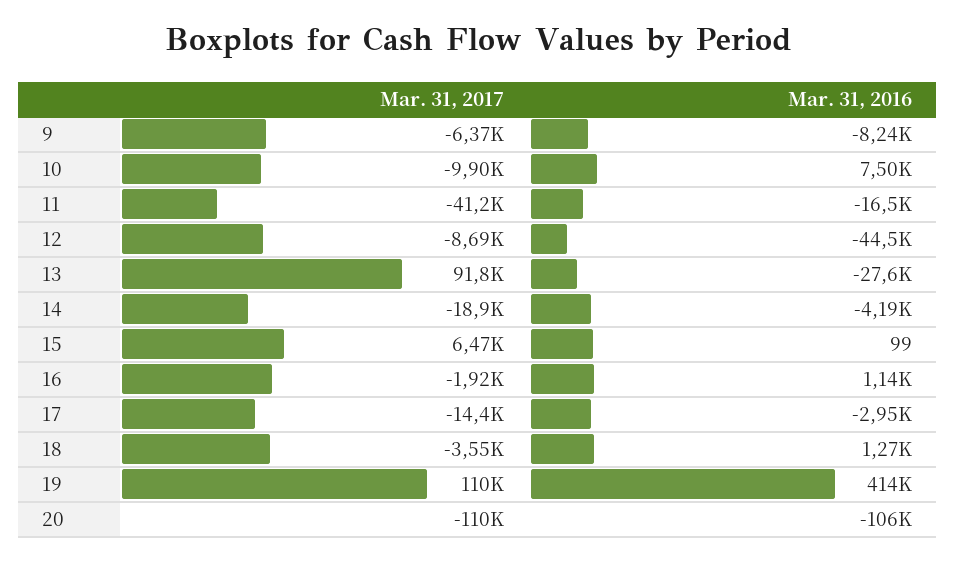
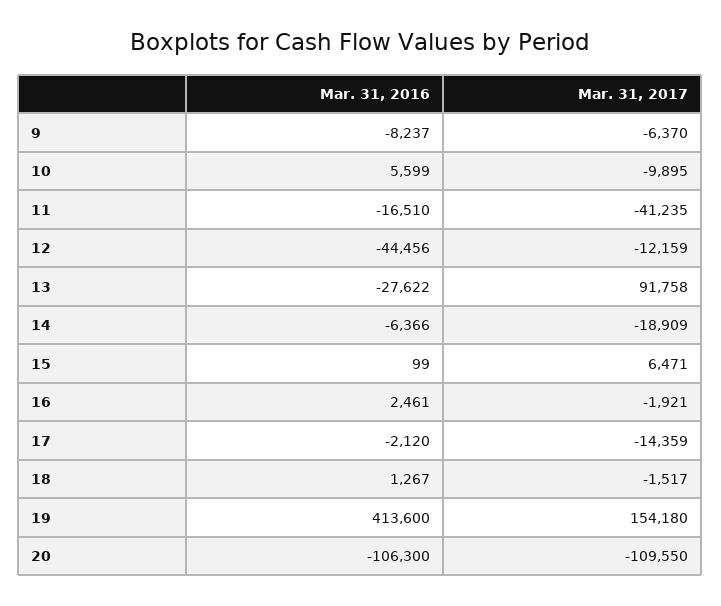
  {
    "Mar. 31, 2017": {
      "9": -6370,
      "10": -9895,
      "11": -41235,
-     "12": -8690,
+     "12": -12159,
      "13": 91758,
      "14": -18909,
      "15": 6471,
      "16": -1921,
      "17": -14359,
-     "18": -3550,
+     "18": -1517,
-     "19": 110000,
+     "19": 154180,
      "20": -109550
    },
    "Mar. 31, 2016": {
      "9": -8237,
-     "10": 7500,
+     "10": 5599,
      "11": -16510,
      "12": -44456,
      "13": -27622,
-     "14": -4190,
+     "14": -6366,
      "15": 99,
-     "16": 1140,
+     "16": 2461,
-     "17": -2950,
+     "17": -2120,
      "18": 1267,
      "19": 413600,
      "20": -106300
    }
  }

